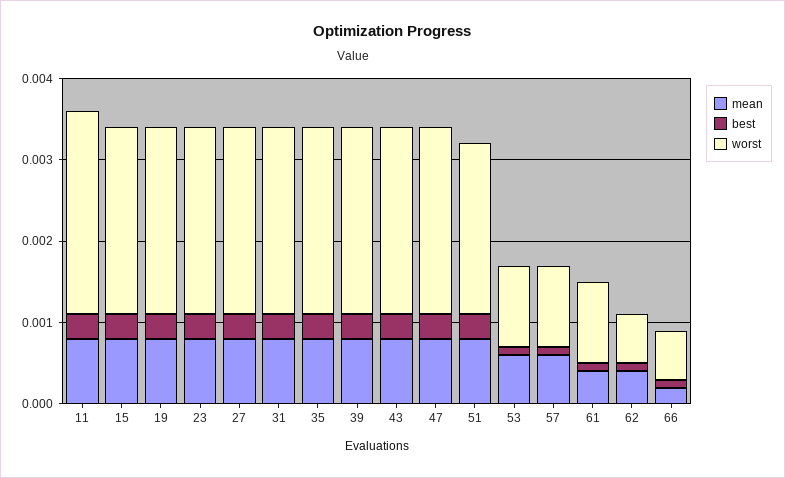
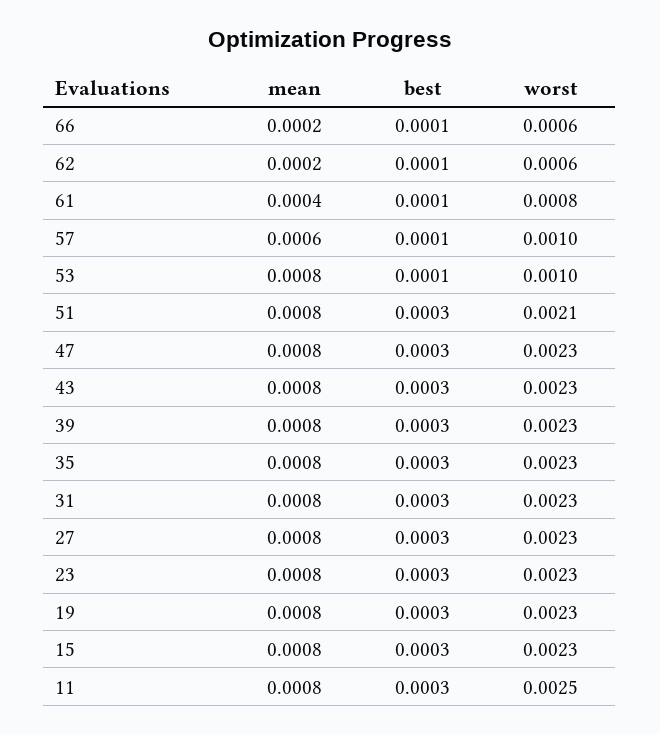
  {
    "mean": {
      "11": 0.0008,
      "15": 0.0008,
      "19": 0.0008,
      "23": 0.0008,
      "27": 0.0008,
      "31": 0.0008,
      "35": 0.0008,
      "39": 0.0008,
      "43": 0.0008,
      "47": 0.0008,
      "51": 0.0008,
-     "53": 0.0006,
+     "53": 0.0008,
      "57": 0.0006,
      "61": 0.0004,
-     "62": 0.0004,
+     "62": 0.0002,
      "66": 0.0002
    },
    "best": {
      "11": 0.0003,
      "15": 0.0003,
      "19": 0.0003,
      "23": 0.0003,
      "27": 0.0003,
      "31": 0.0003,
      "35": 0.0003,
      "39": 0.0003,
      "43": 0.0003,
      "47": 0.0003,
      "51": 0.0003,
      "53": 0.0001,
      "57": 0.0001,
      "61": 0.0001,
      "62": 0.0001,
      "66": 0.0001
    },
    "worst": {
      "11": 0.0025,
      "15": 0.0023,
      "19": 0.0023,
      "23": 0.0023,
      "27": 0.0023,
      "31": 0.0023,
      "35": 0.0023,
      "39": 0.0023,
      "43": 0.0023,
      "47": 0.0023,
      "51": 0.0021,
      "53": 0.001,
      "57": 0.001,
-     "61": 0.001,
+     "61": 0.0008,
      "62": 0.0006,
      "66": 0.0006
    }
  }

